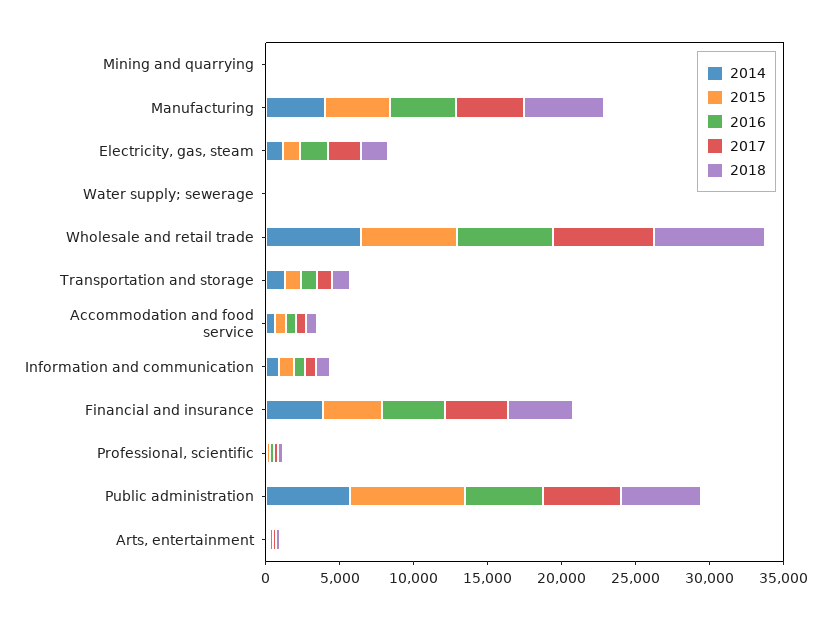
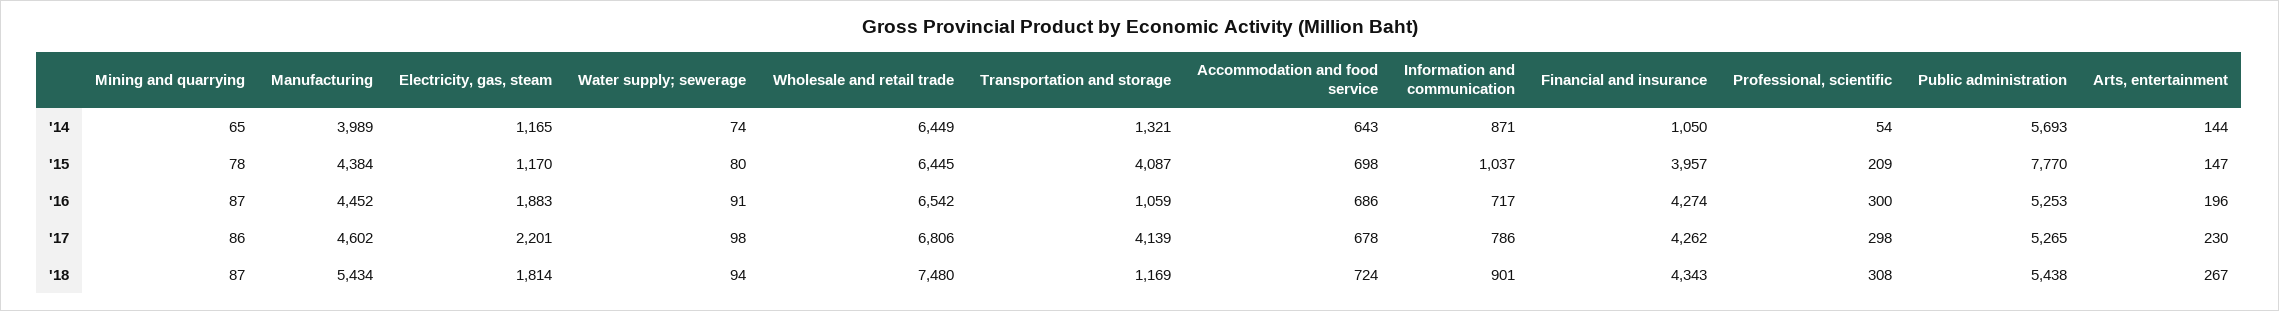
  {
    "2014": {
      "Mining and quarrying": 65,
      "Manufacturing": 3989,
      "Electricity, gas, steam": 1165,
      "Water supply; sewerage": 74,
      "Wholesale and retail trade": 6449,
      "Transportation and storage": 1321,
      "Accommodation and food service": 643,
      "Information and communication": 871,
-     "Financial and insurance": 4000,
+     "Financial and insurance": 1050,
      "Professional, scientific": 54,
      "Public administration": 5693,
      "Arts, entertainment": 144
    },
    "2015": {
      "Mining and quarrying": 78,
      "Manufacturing": 4384,
      "Electricity, gas, steam": 1170,
      "Water supply; sewerage": 80,
      "Wholesale and retail trade": 6445,
-     "Transportation and storage": 1000,
+     "Transportation and storage": 4087,
      "Accommodation and food service": 698,
      "Information and communication": 1037,
      "Financial and insurance": 3957,
      "Professional, scientific": 209,
      "Public administration": 7770,
      "Arts, entertainment": 147
    },
    "2016": {
      "Mining and quarrying": 87,
      "Manufacturing": 4452,
      "Electricity, gas, steam": 1883,
      "Water supply; sewerage": 91,
      "Wholesale and retail trade": 6542,
      "Transportation and storage": 1059,
      "Accommodation and food service": 686,
      "Information and communication": 717,
      "Financial and insurance": 4274,
      "Professional, scientific": 300,
      "Public administration": 5253,
      "Arts, entertainment": 196
    },
    "2017": {
      "Mining and quarrying": 86,
      "Manufacturing": 4602,
      "Electricity, gas, steam": 2201,
      "Water supply; sewerage": 98,
      "Wholesale and retail trade": 6806,
-     "Transportation and storage": 1000,
+     "Transportation and storage": 4139,
      "Accommodation and food service": 678,
      "Information and communication": 786,
      "Financial and insurance": 4262,
      "Professional, scientific": 298,
      "Public administration": 5265,
      "Arts, entertainment": 230
    },
    "2018": {
      "Mining and quarrying": 87,
      "Manufacturing": 5434,
      "Electricity, gas, steam": 1814,
      "Water supply; sewerage": 94,
      "Wholesale and retail trade": 7480,
      "Transportation and storage": 1169,
      "Accommodation and food service": 724,
      "Information and communication": 901,
      "Financial and insurance": 4343,
      "Professional, scientific": 308,
      "Public administration": 5438,
      "Arts, entertainment": 267
    }
  }

